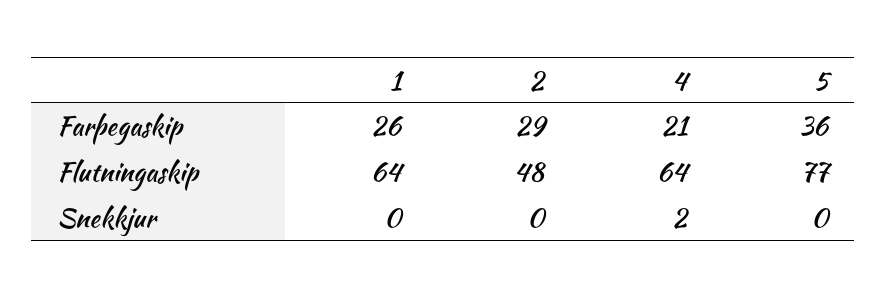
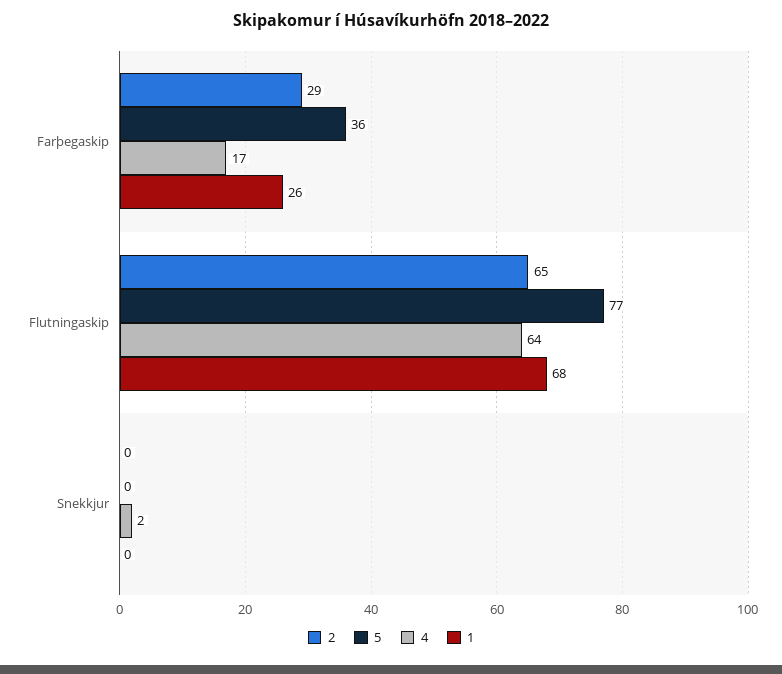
  {
    "1": {
      "Farþegaskip": 26,
-     "Flutningaskip": 64,
+     "Flutningaskip": 68,
      "Snekkjur": 0
    },
    "2": {
      "Farþegaskip": 29,
-     "Flutningaskip": 48,
+     "Flutningaskip": 65,
      "Snekkjur": 0
    },
    "4": {
-     "Farþegaskip": 21,
+     "Farþegaskip": 17,
      "Flutningaskip": 64,
      "Snekkjur": 2
    },
    "5": {
      "Farþegaskip": 36,
      "Flutningaskip": 77,
      "Snekkjur": 0
    }
  }

